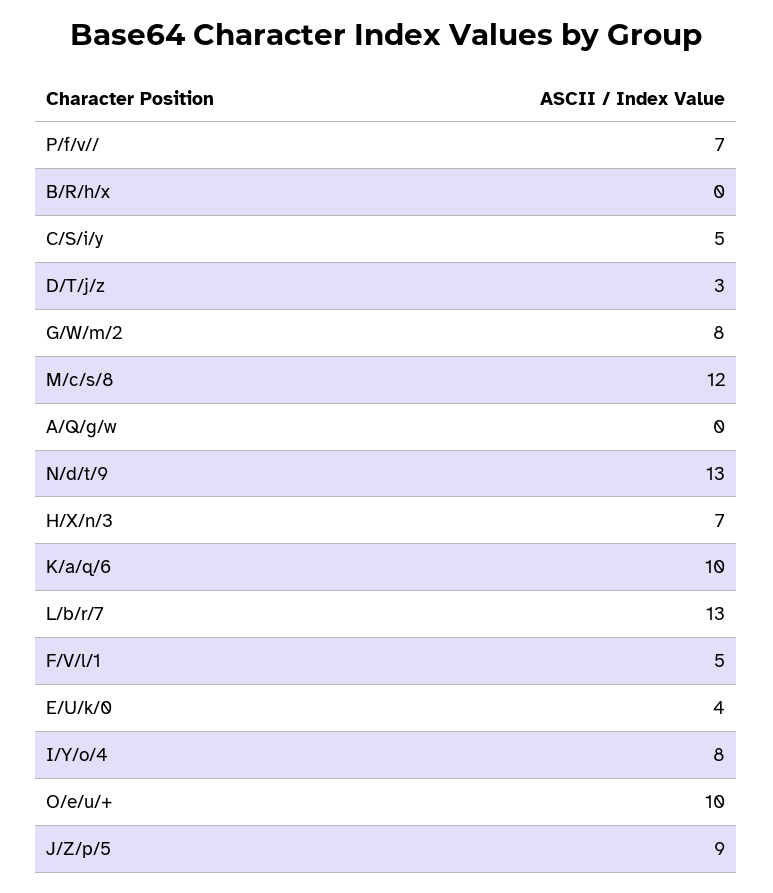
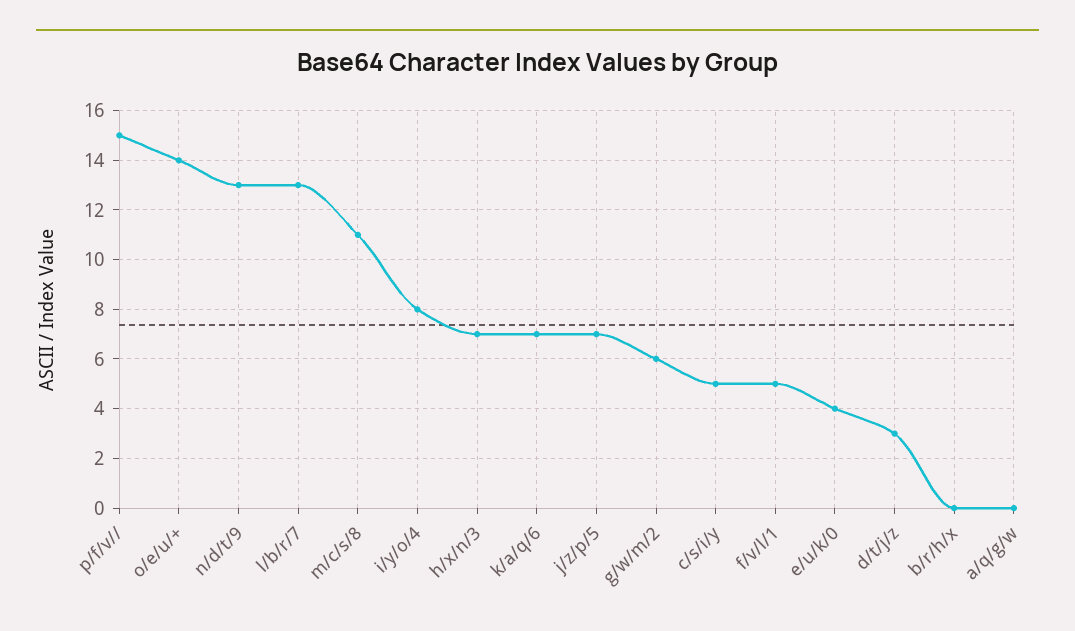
  {
-   "P/f/v//": 7,
+   "P/f/v//": 15,
    "B/R/h/x": 0,
    "C/S/i/y": 5,
    "D/T/j/z": 3,
-   "G/W/m/2": 8,
+   "G/W/m/2": 6,
-   "M/c/s/8": 12,
+   "M/c/s/8": 11,
    "A/Q/g/w": 0,
    "N/d/t/9": 13,
    "H/X/n/3": 7,
-   "K/a/q/6": 10,
+   "K/a/q/6": 7,
    "L/b/r/7": 13,
    "F/V/l/1": 5,
    "E/U/k/0": 4,
    "I/Y/o/4": 8,
-   "O/e/u/+": 10,
+   "O/e/u/+": 14,
-   "J/Z/p/5": 9
+   "J/Z/p/5": 7
  }

